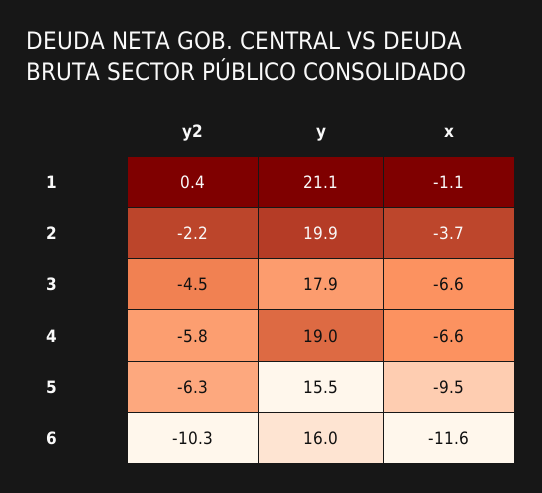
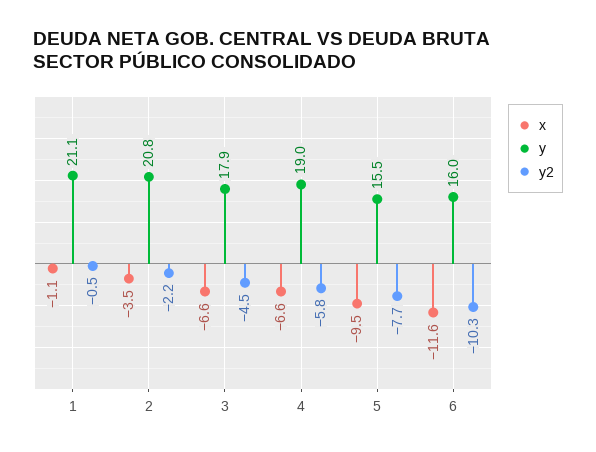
  {
    "y2": {
-     "1": 0.4,
+     "1": -0.5,
      "2": -2.2,
      "3": -4.5,
      "4": -5.8,
-     "5": -6.3,
+     "5": -7.7,
      "6": -10.3
    },
    "y": {
      "1": 21.1,
-     "2": 19.9,
+     "2": 20.8,
      "3": 17.9,
      "4": 19,
      "5": 15.5,
      "6": 16
    },
    "x": {
      "1": -1.1,
-     "2": -3.7,
+     "2": -3.5,
      "3": -6.6,
      "4": -6.6,
      "5": -9.5,
      "6": -11.6
    }
  }

